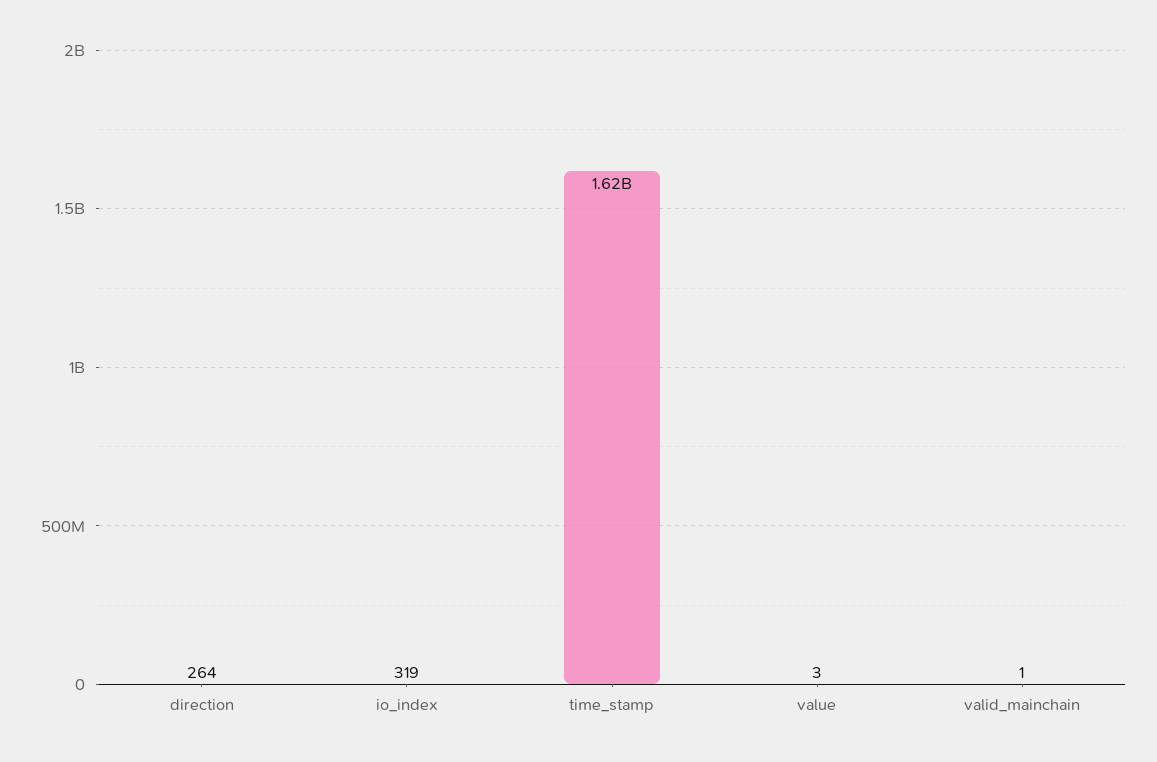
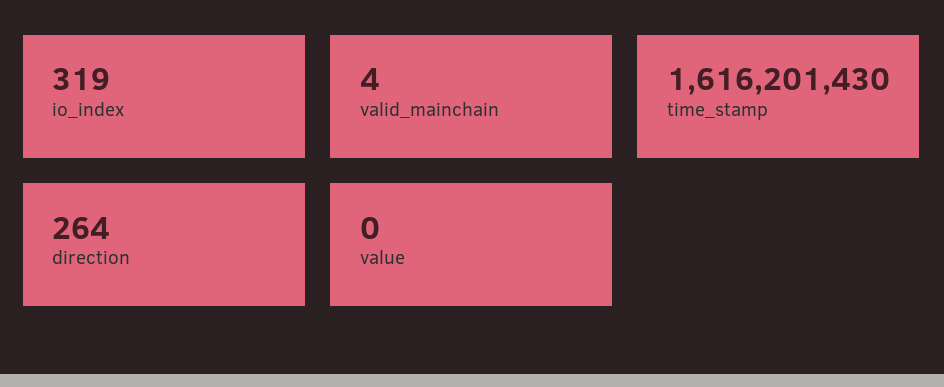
  {
    "direction": 264,
    "io_index": 319,
    "time_stamp": 1616201430,
-   "value": 3,
+   "value": 0,
-   "valid_mainchain": 1
+   "valid_mainchain": 4
  }

